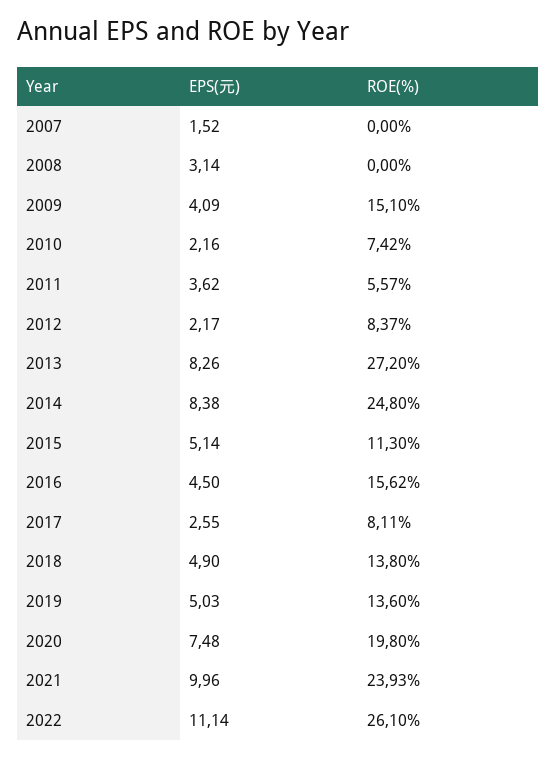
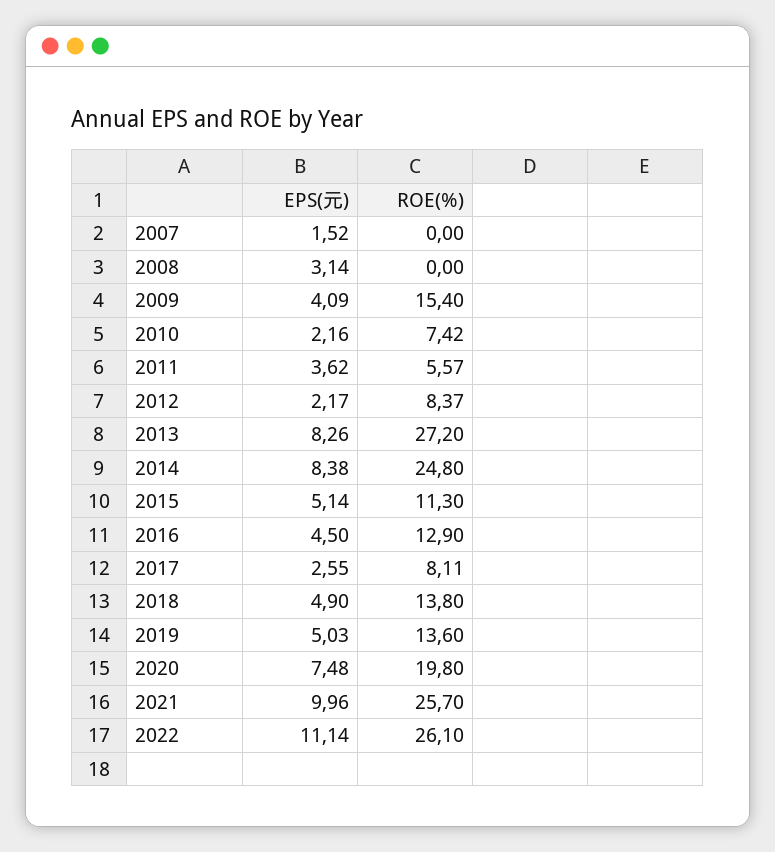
  {
    "EPS(元)": {
      "2007": 1.52,
      "2008": 3.14,
      "2009": 4.09,
      "2010": 2.16,
      "2011": 3.62,
      "2012": 2.17,
      "2013": 8.26,
      "2014": 8.38,
      "2015": 5.14,
      "2016": 4.5,
      "2017": 2.55,
      "2018": 4.9,
      "2019": 5.03,
      "2020": 7.48,
      "2021": 9.96,
      "2022": 11.14
    },
    "ROE(%)": {
      "2007": 0,
      "2008": 0,
-     "2009": 15.1,
+     "2009": 15.4,
      "2010": 7.42,
      "2011": 5.57,
      "2012": 8.37,
      "2013": 27.2,
      "2014": 24.8,
      "2015": 11.3,
-     "2016": 15.62,
+     "2016": 12.9,
      "2017": 8.11,
      "2018": 13.8,
      "2019": 13.6,
      "2020": 19.8,
-     "2021": 23.93,
+     "2021": 25.7,
      "2022": 26.1
    }
  }

